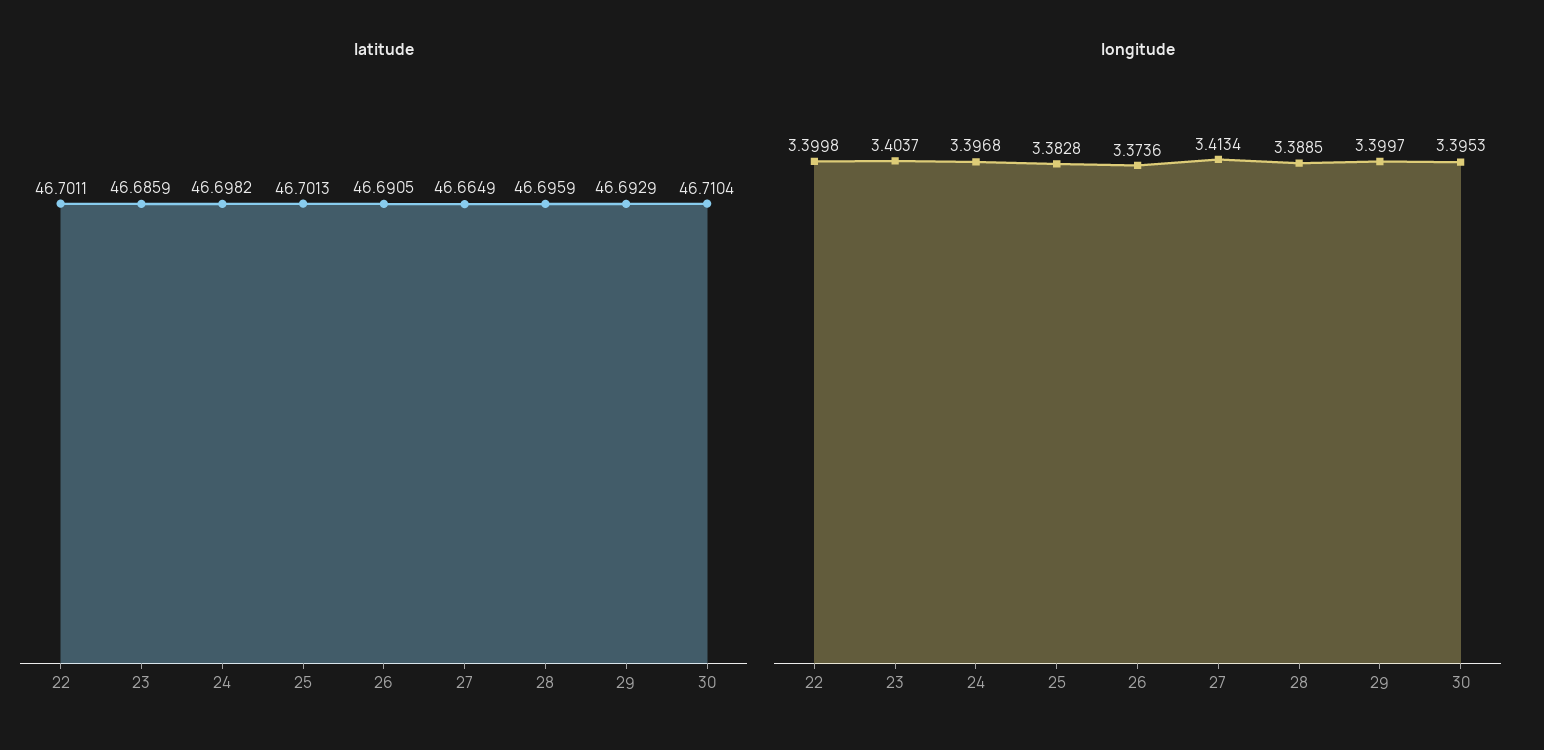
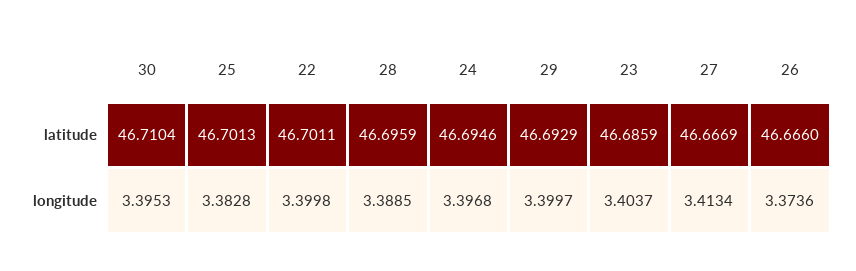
  {
    "latitude": {
      "22": 46.7011,
      "23": 46.6859,
-     "24": 46.6982,
+     "24": 46.6946,
      "25": 46.7013,
-     "26": 46.6905,
+     "26": 46.666,
-     "27": 46.6649,
+     "27": 46.6669,
      "28": 46.6959,
      "29": 46.6929,
      "30": 46.7104
    },
    "longitude": {
      "22": 3.3998,
      "23": 3.4037,
      "24": 3.3968,
      "25": 3.3828,
      "26": 3.3736,
      "27": 3.4134,
      "28": 3.3885,
      "29": 3.3997,
      "30": 3.3953
    }
  }

